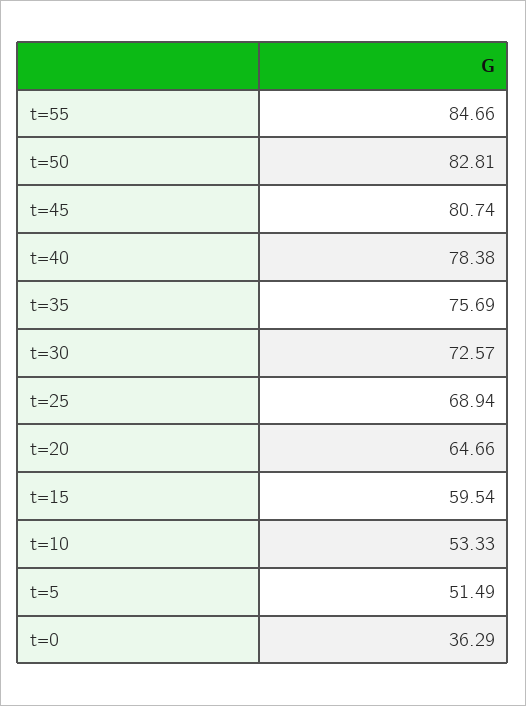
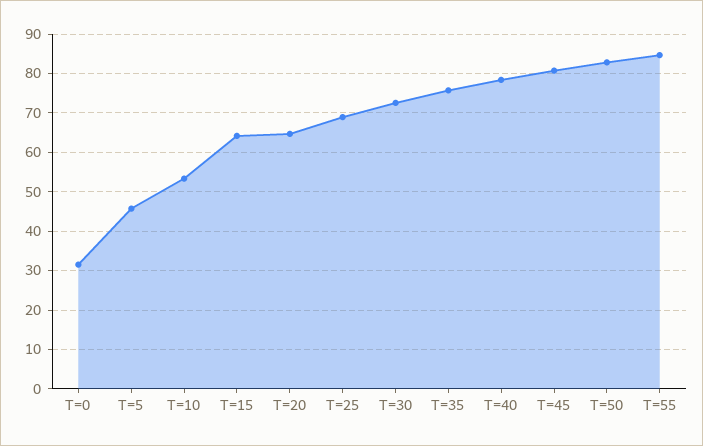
  {
    "t=55": 84.66,
    "t=50": 82.81,
    "t=45": 80.74,
    "t=40": 78.38,
    "t=35": 75.69,
    "t=30": 72.57,
    "t=25": 68.94,
    "t=20": 64.66,
-   "t=15": 59.54,
+   "t=15": 64,
    "t=10": 53.33,
-   "t=5": 51.49,
+   "t=5": 46,
-   "t=0": 36.29
+   "t=0": 32
  }

